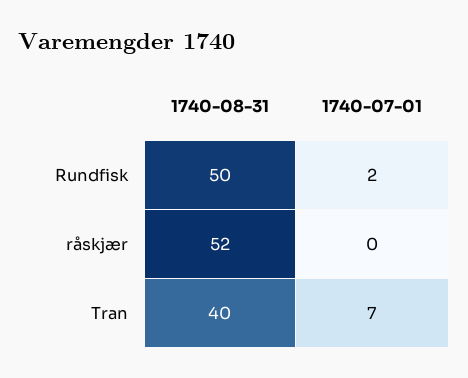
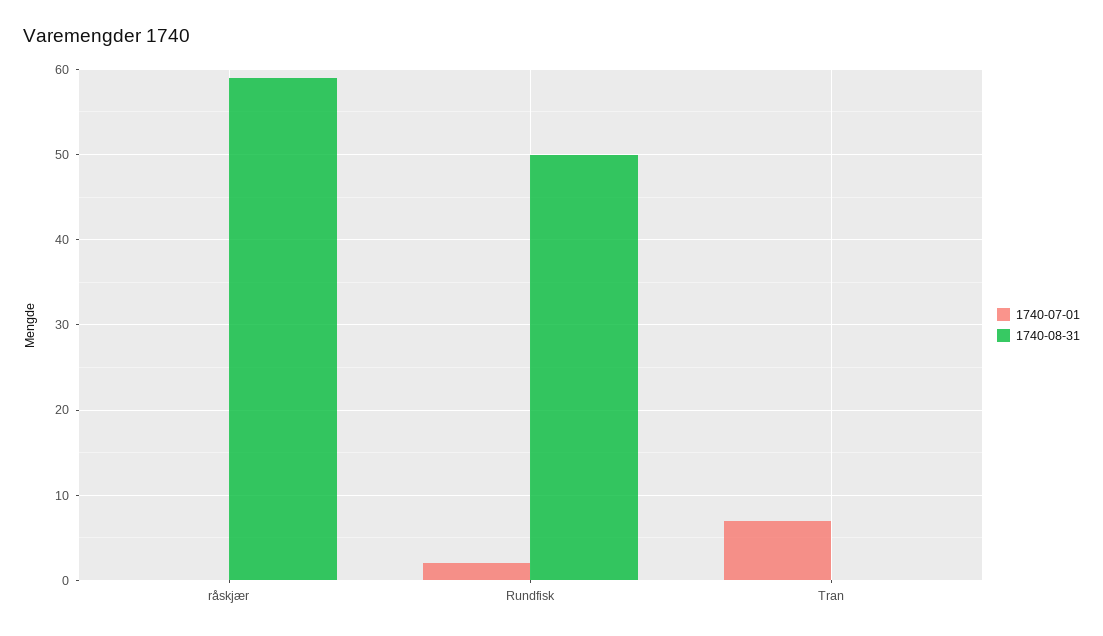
  {
    "1740-08-31": {
      "Rundfisk": 50,
-     "råskjær": 52,
+     "råskjær": 59,
-     "Tran": 40
+     "Tran": 0
    },
    "1740-07-01": {
      "Rundfisk": 2,
      "råskjær": 0,
      "Tran": 7
    }
  }

